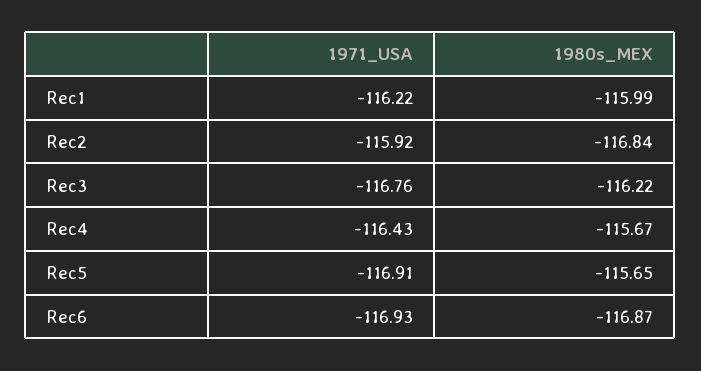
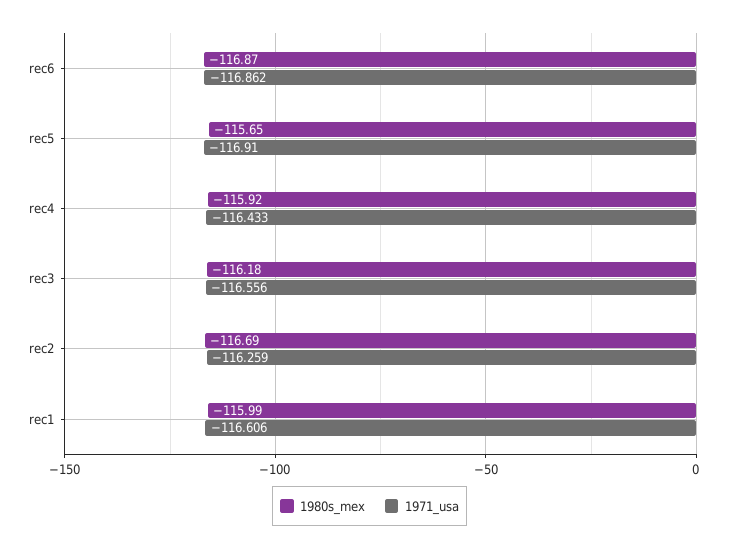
  {
    "1971_USA": {
-     "Rec1": -116.22,
+     "Rec1": -116.606,
-     "Rec2": -115.92,
+     "Rec2": -116.259,
-     "Rec3": -116.76,
+     "Rec3": -116.556,
      "Rec4": -116.433,
      "Rec5": -116.91,
-     "Rec6": -116.93
+     "Rec6": -116.862
    },
    "1980s_MEX": {
      "Rec1": -115.99,
-     "Rec2": -116.84,
+     "Rec2": -116.69,
-     "Rec3": -116.22,
+     "Rec3": -116.18,
-     "Rec4": -115.67,
+     "Rec4": -115.92,
      "Rec5": -115.65,
      "Rec6": -116.87
    }
  }

